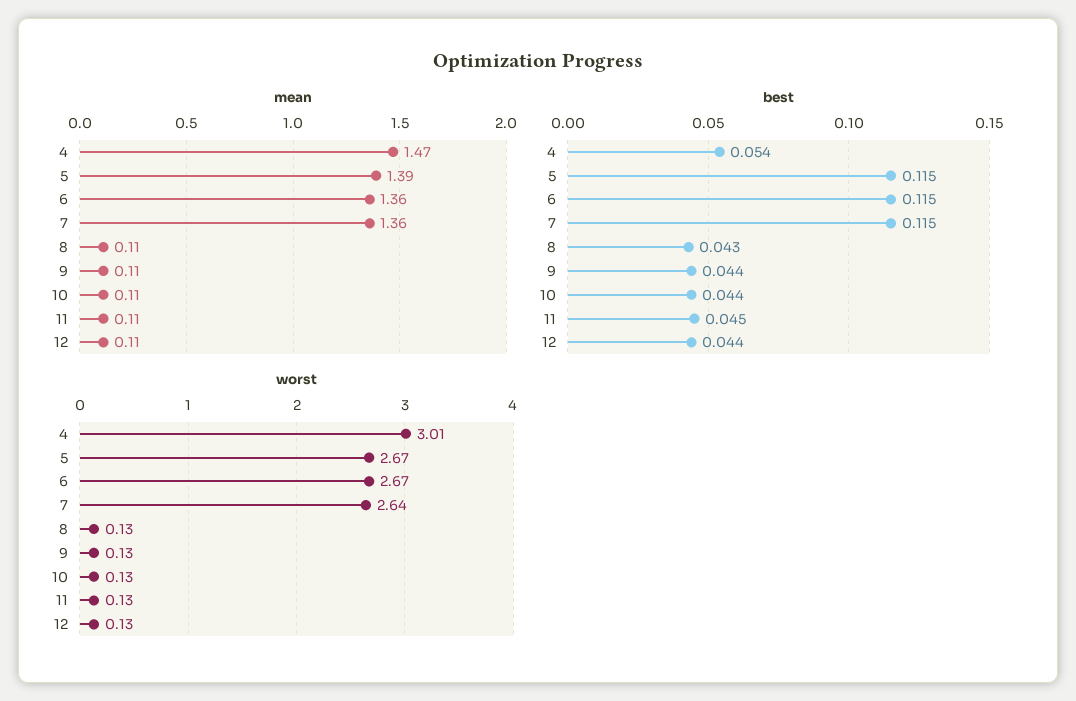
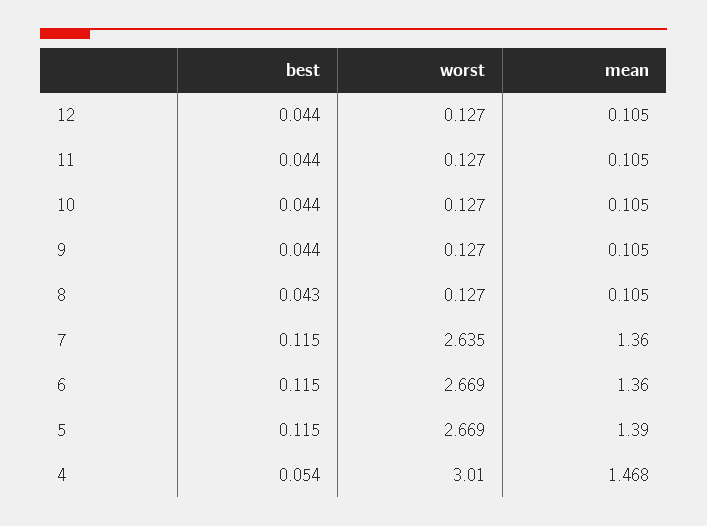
  {
    "mean": {
      "4": 1.468,
      "5": 1.39,
      "6": 1.36,
      "7": 1.36,
      "8": 0.105,
      "9": 0.105,
      "10": 0.105,
      "11": 0.105,
      "12": 0.105
    },
    "best": {
      "4": 0.054,
      "5": 0.115,
      "6": 0.115,
      "7": 0.115,
      "8": 0.043,
      "9": 0.044,
      "10": 0.044,
-     "11": 0.045,
+     "11": 0.044,
      "12": 0.044
    },
    "worst": {
      "4": 3.01,
      "5": 2.669,
      "6": 2.669,
      "7": 2.635,
      "8": 0.127,
      "9": 0.127,
      "10": 0.127,
      "11": 0.127,
      "12": 0.127
    }
  }

